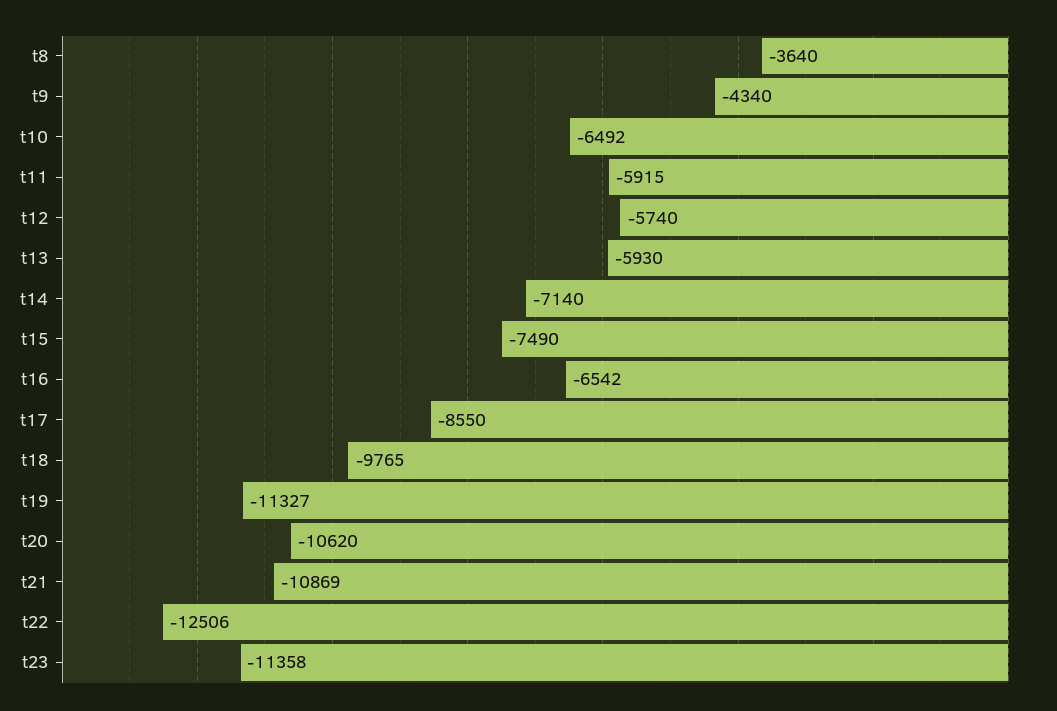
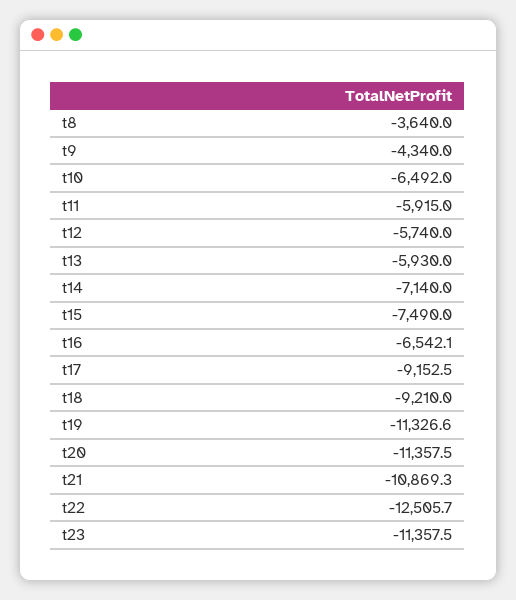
  {
    "t8": -3640,
    "t9": -4340,
    "t10": -6492,
    "t11": -5915,
    "t12": -5740,
    "t13": -5930,
    "t14": -7140,
    "t15": -7490,
    "t16": -6542.1,
-   "t17": -8550,
+   "t17": -9152.5,
-   "t18": -9765,
+   "t18": -9210,
    "t19": -11326.6,
-   "t20": -10620,
+   "t20": -11357.5,
    "t21": -10869.3,
    "t22": -12505.7,
    "t23": -11357.5
  }

